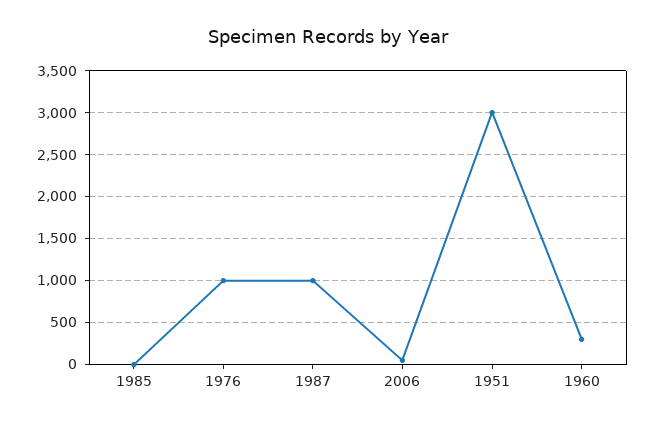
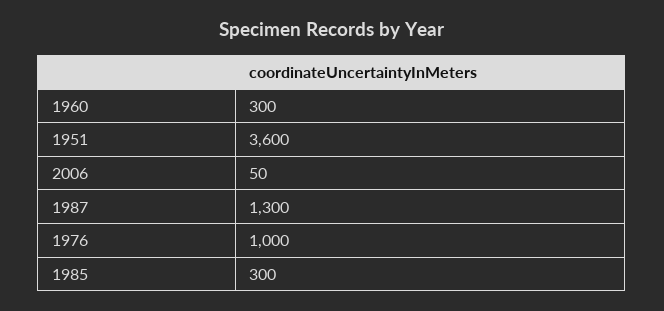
  {
-   "1985": 0,
+   "1985": 300,
    "1976": 1000,
-   "1987": 1000,
+   "1987": 1300,
    "2006": 50,
-   "1951": 3000,
+   "1951": 3600,
    "1960": 300
  }

